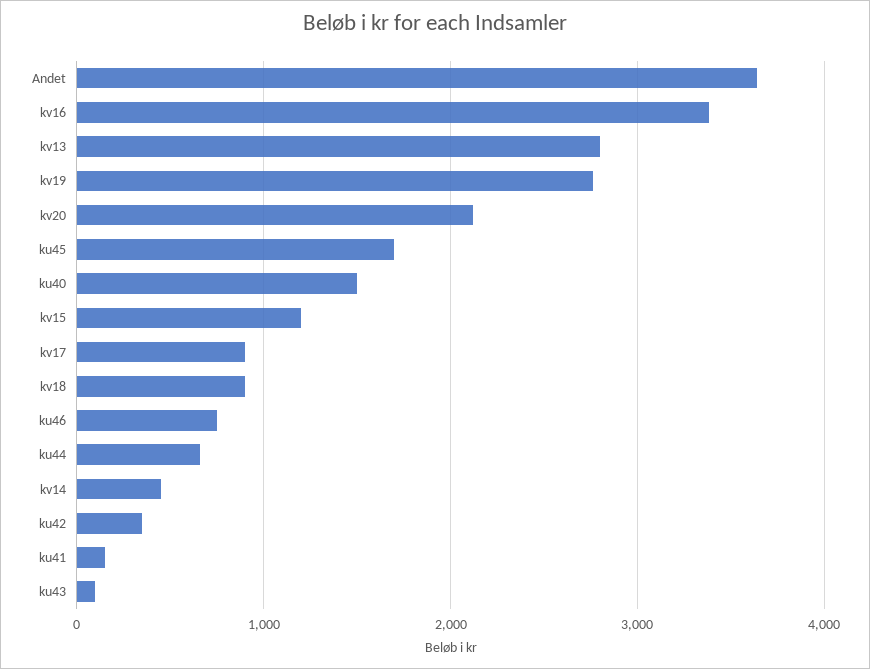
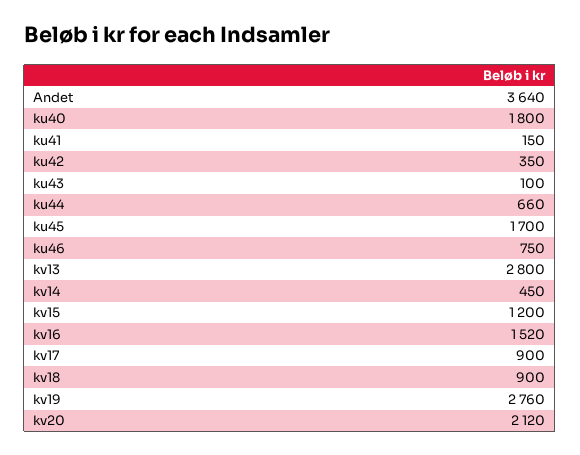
  {
    "Andet": 3640,
-   "kv16": 3400,
+   "kv16": 1520,
    "kv13": 2800,
    "kv19": 2760,
    "kv20": 2120,
    "ku45": 1700,
-   "ku40": 1500,
+   "ku40": 1800,
    "kv15": 1200,
    "kv17": 900,
    "kv18": 900,
    "ku46": 750,
    "ku44": 660,
    "kv14": 450,
    "ku42": 350,
    "ku41": 150,
    "ku43": 100
  }

